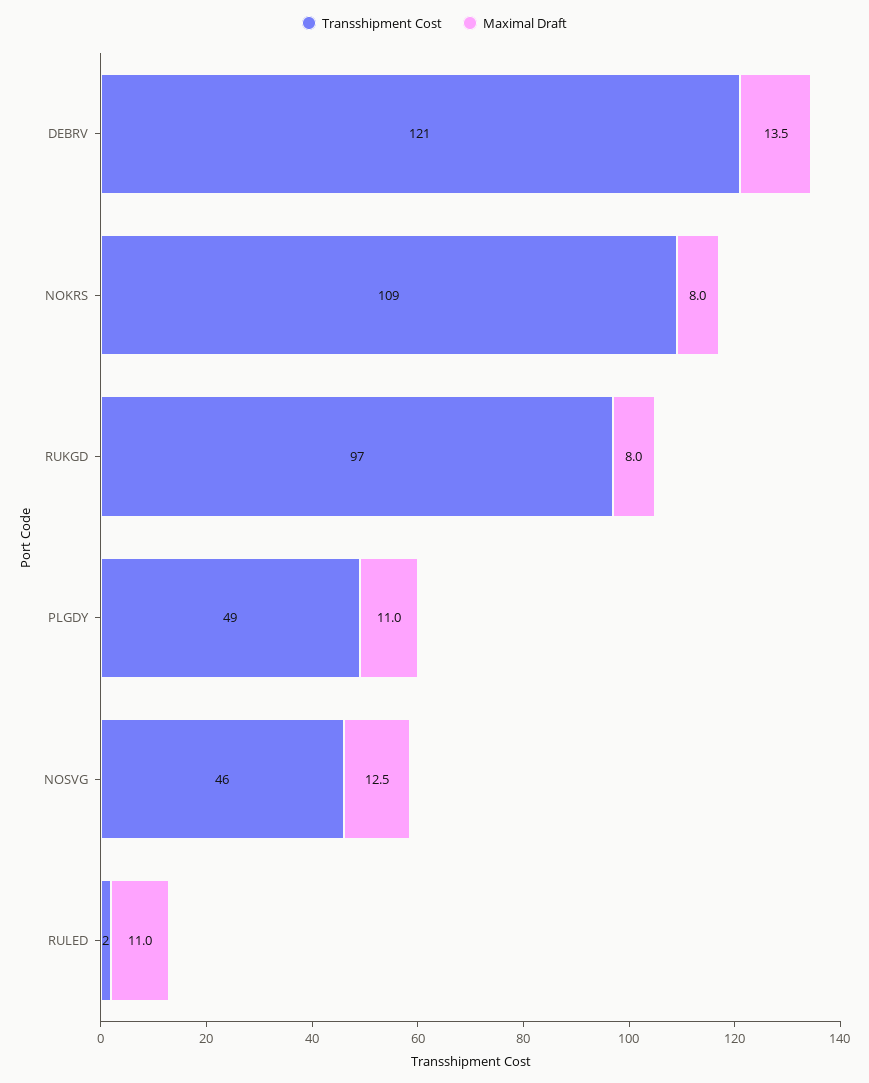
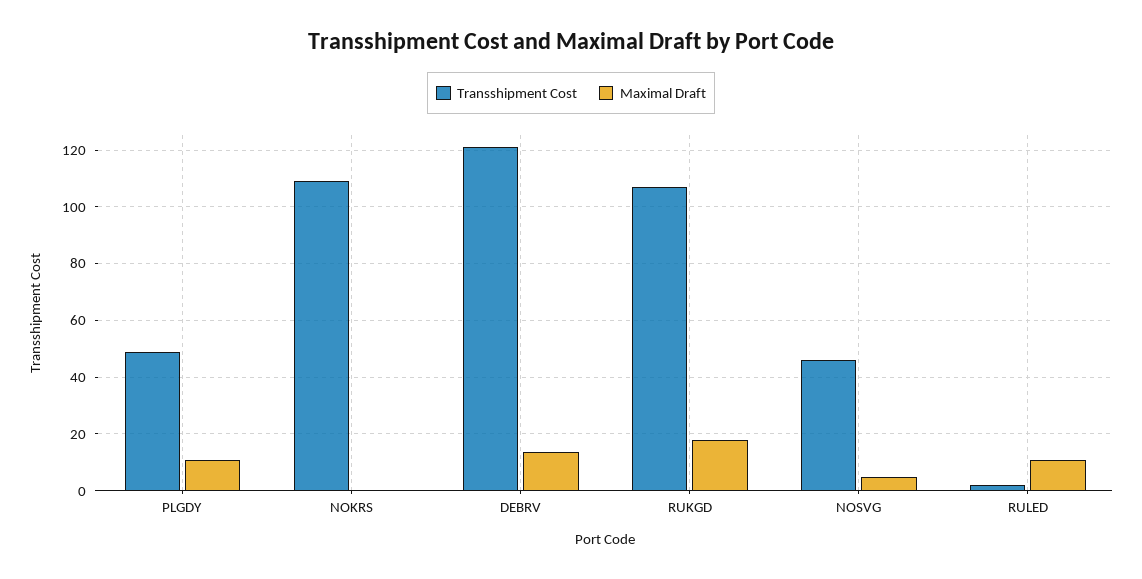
  {
    "Transshipment Cost": {
      "DEBRV": 121,
      "NOKRS": 109,
-     "RUKGD": 97,
+     "RUKGD": 107.5,
      "PLGDY": 49,
      "NOSVG": 46,
      "RULED": 2
    },
    "Maximal Draft": {
      "DEBRV": 13.5,
-     "NOKRS": 8,
+     "NOKRS": 0,
-     "RUKGD": 8,
+     "RUKGD": 17.5,
      "PLGDY": 11,
-     "NOSVG": 12.5,
+     "NOSVG": 5,
      "RULED": 11
    }
  }

